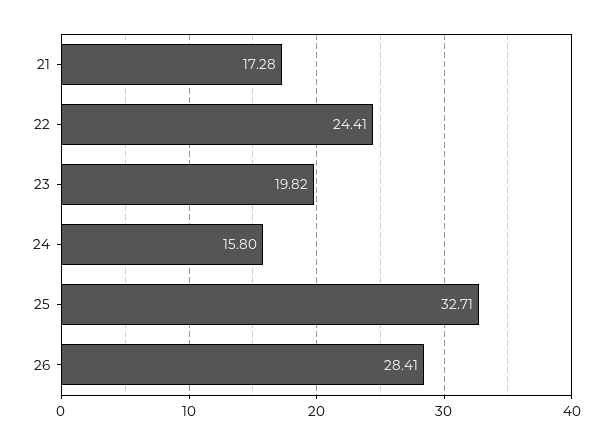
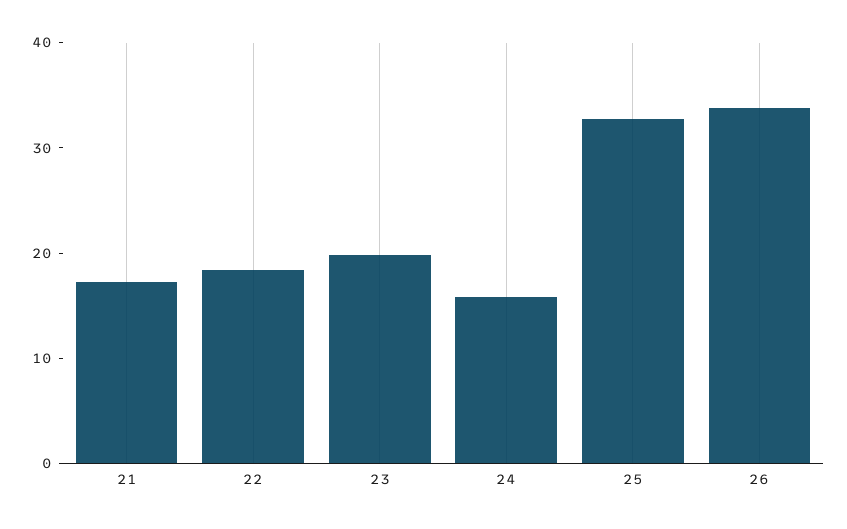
  {
    "21": 17.28,
-   "22": 24.41,
+   "22": 18,
    "23": 19.82,
    "24": 15.8,
    "25": 32.71,
-   "26": 28.41
+   "26": 34
  }

